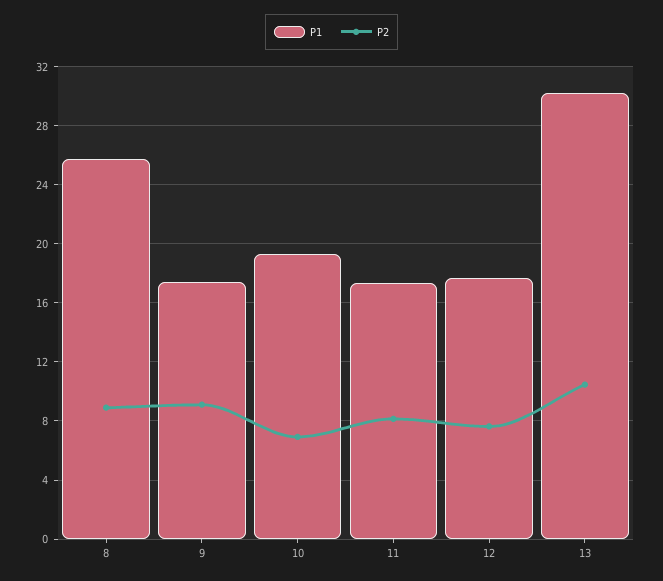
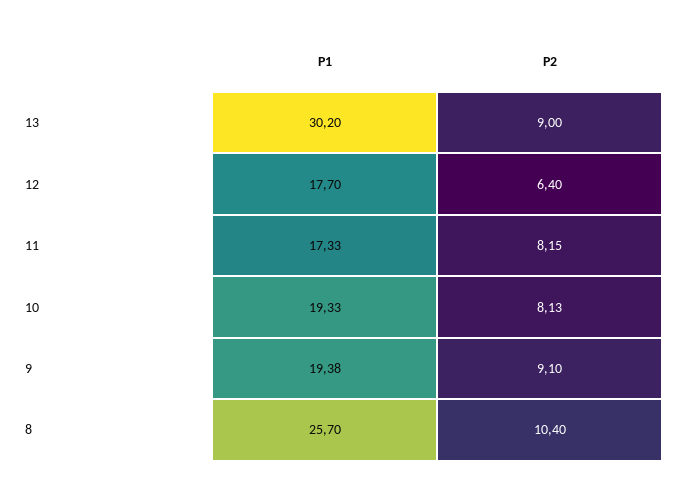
  {
    "P1": {
      "8": 25.7,
-     "9": 17.5,
+     "9": 19.38,
      "10": 19.33,
      "11": 17.33,
      "12": 17.7,
      "13": 30.2
    },
    "P2": {
-     "8": 9,
+     "8": 10.4,
      "9": 9.1,
-     "10": 7,
+     "10": 8.13,
      "11": 8.15,
-     "12": 7.5,
+     "12": 6.4,
-     "13": 10.5
+     "13": 9
    }
  }

